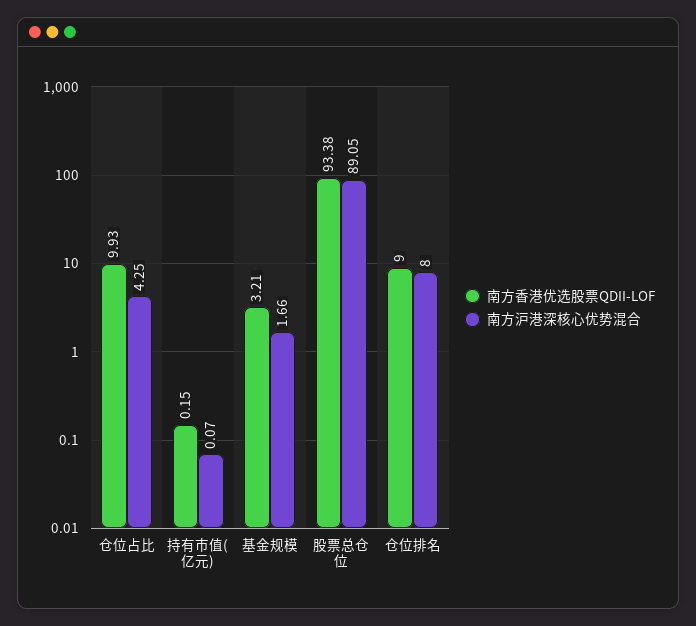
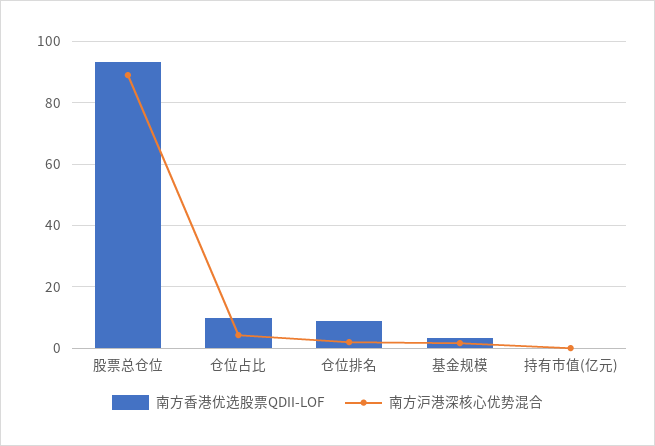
  {
    "南方香港优选股票QDII-LOF": {
      "仓位占比": 9.93,
      "持有市值(亿元)": 0.15,
      "基金规模": 3.21,
      "股票总仓位": 93.38,
      "仓位排名": 9
    },
    "南方沪港深核心优势混合": {
      "仓位占比": 4.25,
      "持有市值(亿元)": 0.07,
      "基金规模": 1.66,
      "股票总仓位": 89.05,
-     "仓位排名": 8
+     "仓位排名": 2
    }
  }

